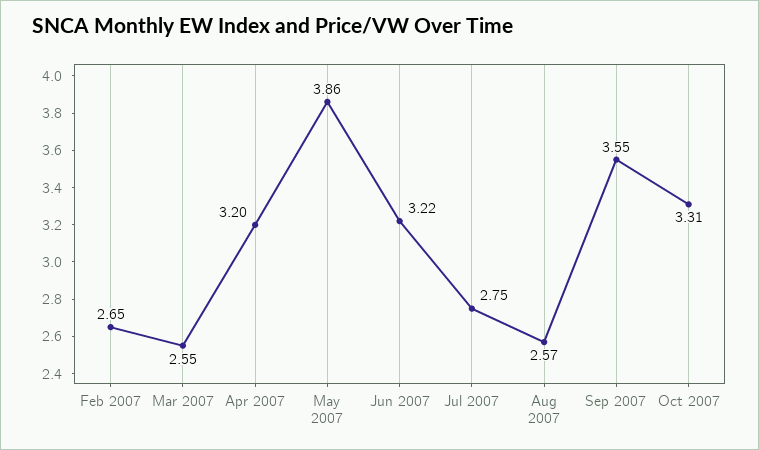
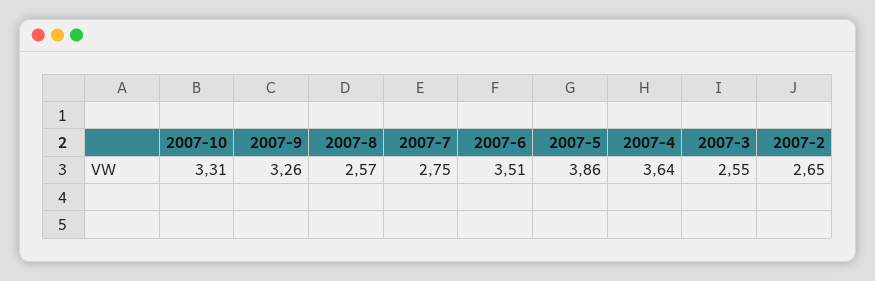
  {
    "Feb 2007": 2.65,
    "Mar 2007": 2.55,
-   "Apr 2007": 3.2,
+   "Apr 2007": 3.64,
    "May 2007": 3.86,
-   "Jun 2007": 3.22,
+   "Jun 2007": 3.51,
    "Jul 2007": 2.75,
    "Aug 2007": 2.57,
-   "Sep 2007": 3.55,
+   "Sep 2007": 3.26,
    "Oct 2007": 3.31
  }

